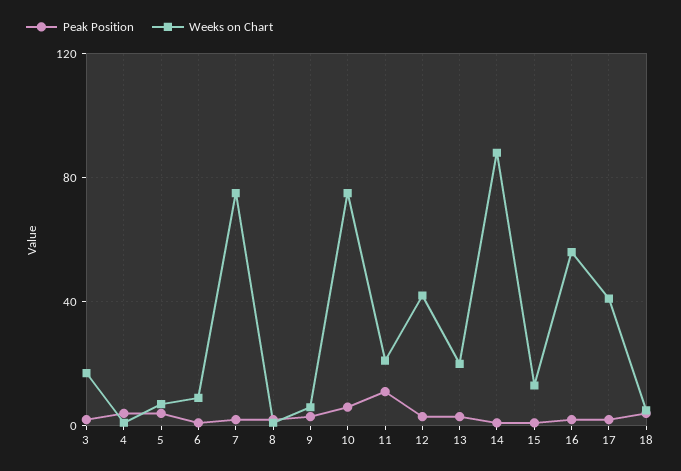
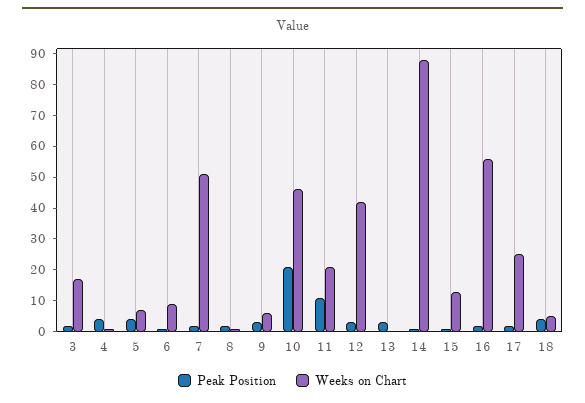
  {
    "Peak Position": {
      "3": 0,
      "4": 5,
      "5": 5,
      "6": 0,
      "7": 0,
      "8": 0,
      "9": 5,
-     "10": 5,
+     "10": 20,
      "11": 10,
      "12": 5,
      "13": 5,
      "14": 0,
      "15": 0,
      "16": 0,
      "17": 0,
      "18": 5
    },
    "Weeks on Chart": {
      "3": 15,
      "4": 0,
      "5": 5,
      "6": 10,
-     "7": 75,
+     "7": 50,
      "8": 0,
      "9": 5,
-     "10": 75,
+     "10": 45,
      "11": 20,
      "12": 40,
-     "13": 20,
+     "13": 0,
      "14": 90,
      "15": 15,
      "16": 55,
-     "17": 40,
+     "17": 25,
      "18": 5
    }
  }

